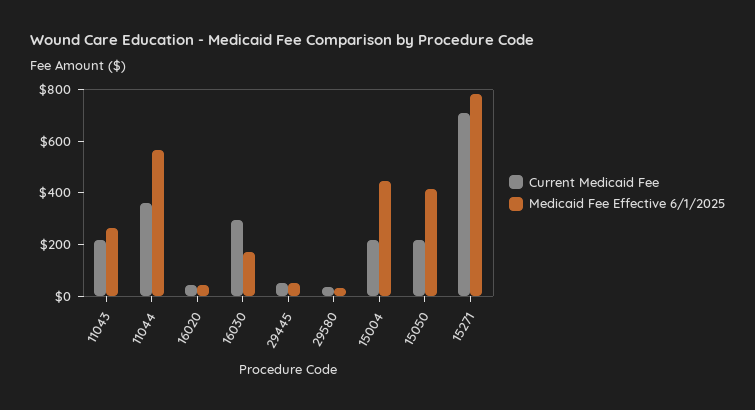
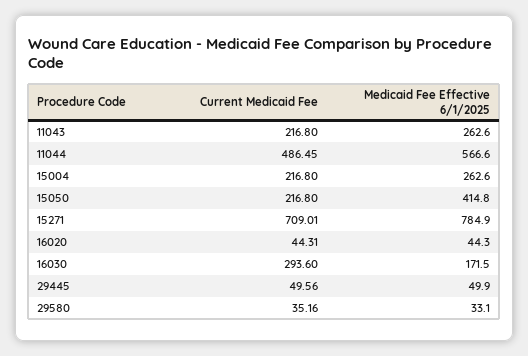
  {
    "Current Medicaid Fee": {
      "11043": 216.8,
-     "11044": 350,
+     "11044": 486.45,
      "16020": 44.31,
      "16030": 293.6,
      "29445": 49.56,
      "29580": 35.16,
      "15004": 216.8,
      "15050": 216.8,
      "15271": 709.01
    },
    "Medicaid Fee Effective 6/1/2025": {
      "11043": 262.6,
      "11044": 566.6,
      "16020": 44.3,
      "16030": 171.5,
      "29445": 49.9,
      "29580": 33.1,
-     "15004": 450,
+     "15004": 262.6,
      "15050": 414.8,
      "15271": 784.9
    }
  }

